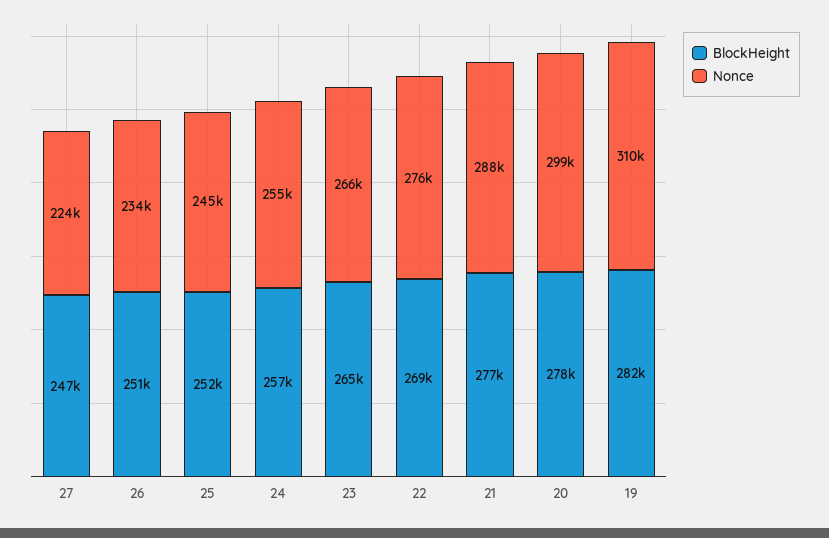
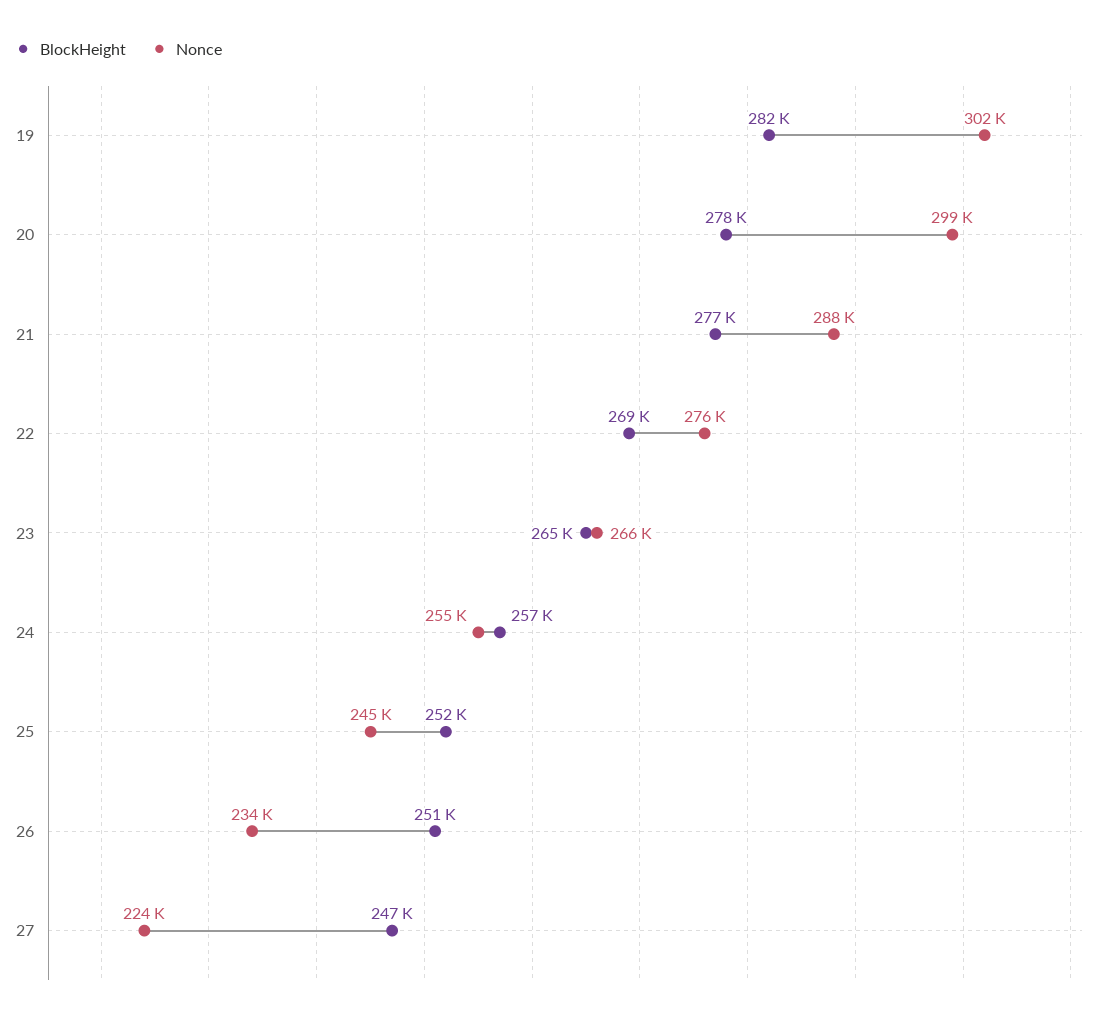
  {
    "BlockHeight": {
      "27": 247000,
      "26": 251000,
      "25": 252000,
      "24": 257000,
      "23": 265000,
      "22": 269000,
      "21": 277000,
      "20": 278000,
      "19": 282000
    },
    "Nonce": {
      "27": 224000,
      "26": 234000,
      "25": 245000,
      "24": 255000,
      "23": 266000,
      "22": 276000,
      "21": 288000,
      "20": 299000,
-     "19": 310000
+     "19": 302000
    }
  }

